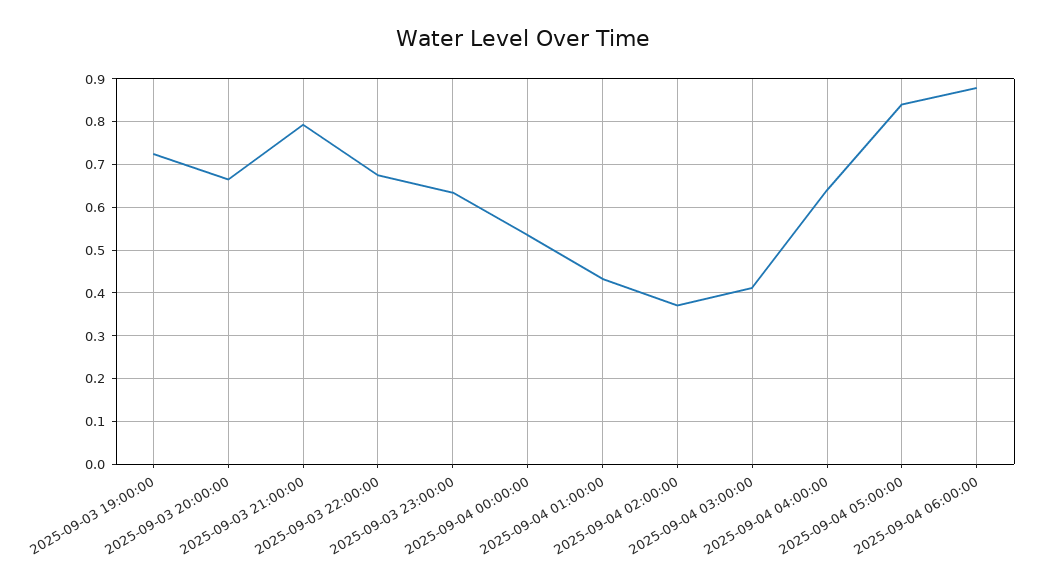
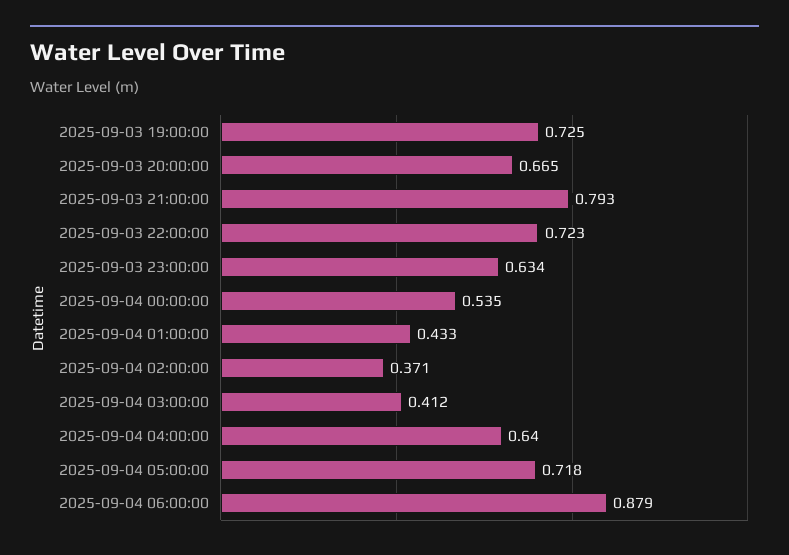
  {
    "2025-09-03 19:00:00": 0.725,
    "2025-09-03 20:00:00": 0.665,
    "2025-09-03 21:00:00": 0.793,
-   "2025-09-03 22:00:00": 0.68,
+   "2025-09-03 22:00:00": 0.723,
    "2025-09-03 23:00:00": 0.634,
    "2025-09-04 00:00:00": 0.535,
    "2025-09-04 01:00:00": 0.433,
    "2025-09-04 02:00:00": 0.371,
    "2025-09-04 03:00:00": 0.412,
    "2025-09-04 04:00:00": 0.64,
-   "2025-09-04 05:00:00": 0.84,
+   "2025-09-04 05:00:00": 0.718,
    "2025-09-04 06:00:00": 0.879
  }

